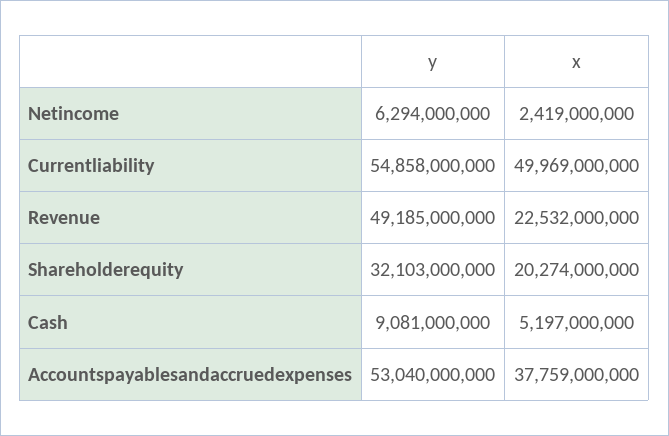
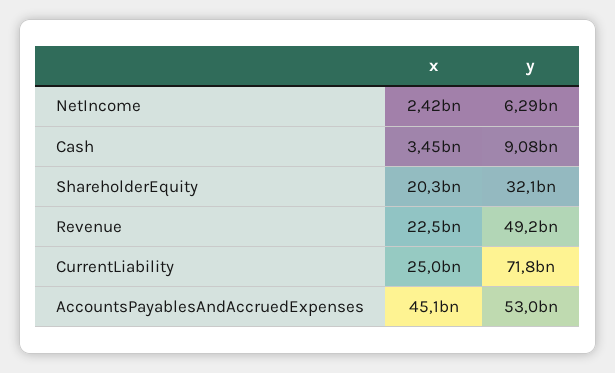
  {
    "y": {
      "Netincome": 6294000000,
-     "Currentliability": 54858000000,
+     "Currentliability": 71800000000,
      "Revenue": 49185000000,
      "Shareholderequity": 32103000000,
      "Cash": 9081000000,
      "Accountspayablesandaccruedexpenses": 53040000000
    },
    "x": {
      "Netincome": 2419000000,
-     "Currentliability": 49969000000,
+     "Currentliability": 25000000000,
      "Revenue": 22532000000,
      "Shareholderequity": 20274000000,
-     "Cash": 5197000000,
+     "Cash": 3450000000,
-     "Accountspayablesandaccruedexpenses": 37759000000
+     "Accountspayablesandaccruedexpenses": 45100000000
    }
  }

